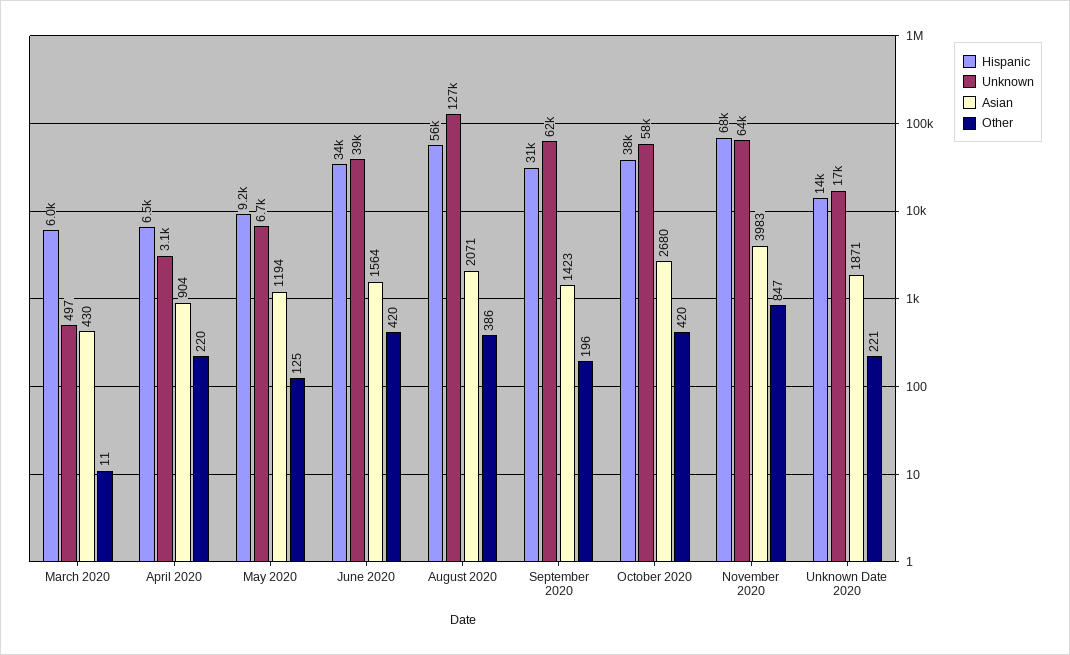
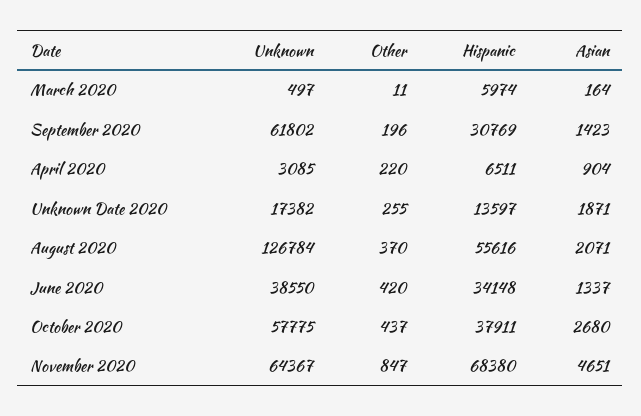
  {
    "Hispanic": {
      "March 2020": 5974,
      "April 2020": 6511,
-     "May 2020": 9200,
      "June 2020": 34148,
      "August 2020": 55616,
      "September 2020": 30769,
      "October 2020": 37911,
      "November 2020": 68380,
      "Unknown Date 2020": 13597
    },
    "Unknown": {
      "March 2020": 497,
      "April 2020": 3085,
-     "May 2020": 6700,
      "June 2020": 38550,
      "August 2020": 126784,
      "September 2020": 61802,
      "October 2020": 57775,
      "November 2020": 64367,
      "Unknown Date 2020": 17382
    },
    "Asian": {
-     "March 2020": 430,
+     "March 2020": 164,
      "April 2020": 904,
-     "May 2020": 1194,
-     "June 2020": 1564,
+     "June 2020": 1337,
      "August 2020": 2071,
      "September 2020": 1423,
      "October 2020": 2680,
-     "November 2020": 3983,
+     "November 2020": 4651,
      "Unknown Date 2020": 1871
    },
    "Other": {
      "March 2020": 11,
      "April 2020": 220,
-     "May 2020": 125,
      "June 2020": 420,
-     "August 2020": 386,
+     "August 2020": 370,
      "September 2020": 196,
-     "October 2020": 420,
+     "October 2020": 437,
      "November 2020": 847,
-     "Unknown Date 2020": 221
+     "Unknown Date 2020": 255
    }
  }

